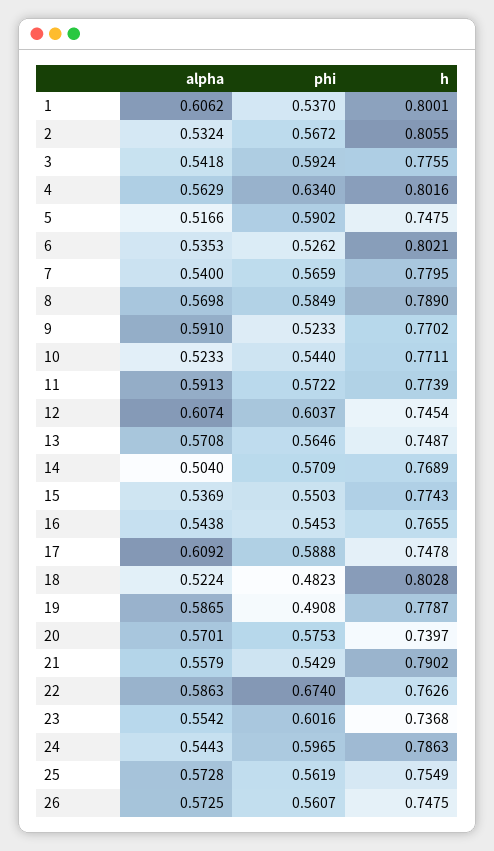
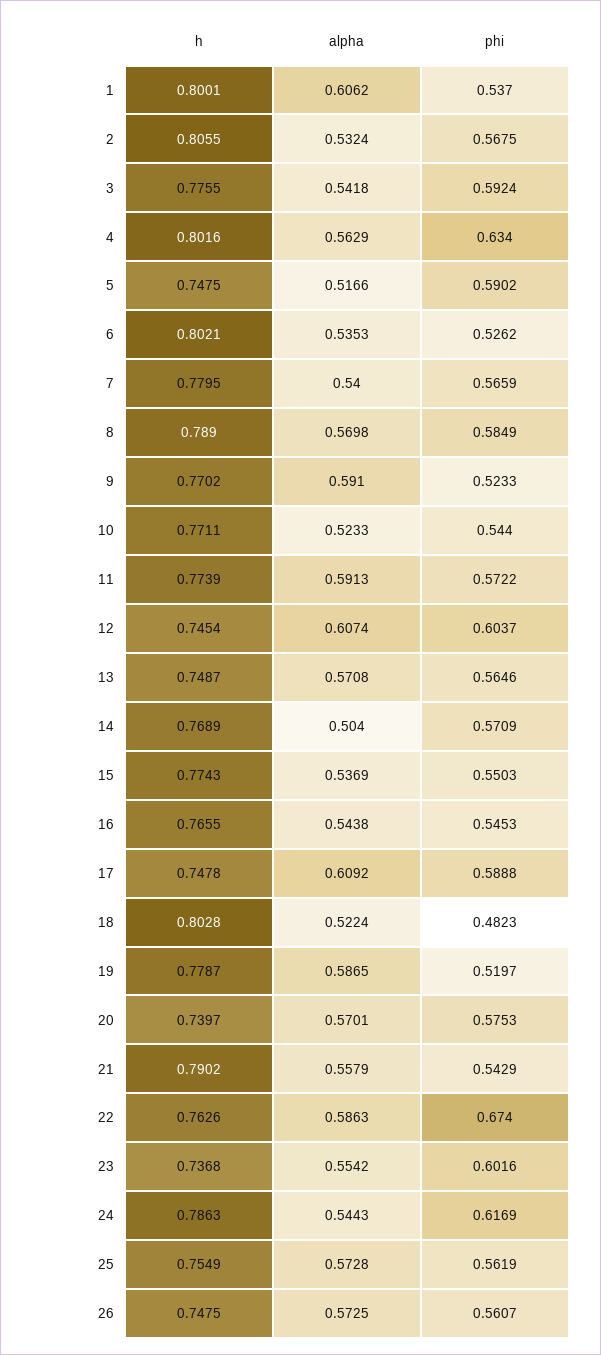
  {
    "alpha": {
      "1": 0.6062,
      "2": 0.5324,
      "3": 0.5418,
      "4": 0.5629,
      "5": 0.5166,
      "6": 0.5353,
      "7": 0.54,
      "8": 0.5698,
      "9": 0.591,
      "10": 0.5233,
      "11": 0.5913,
      "12": 0.6074,
      "13": 0.5708,
      "14": 0.504,
      "15": 0.5369,
      "16": 0.5438,
      "17": 0.6092,
      "18": 0.5224,
      "19": 0.5865,
      "20": 0.5701,
      "21": 0.5579,
      "22": 0.5863,
      "23": 0.5542,
      "24": 0.5443,
      "25": 0.5728,
      "26": 0.5725
    },
    "phi": {
      "1": 0.537,
-     "2": 0.5672,
+     "2": 0.5675,
      "3": 0.5924,
      "4": 0.634,
      "5": 0.5902,
      "6": 0.5262,
      "7": 0.5659,
      "8": 0.5849,
      "9": 0.5233,
      "10": 0.544,
      "11": 0.5722,
      "12": 0.6037,
      "13": 0.5646,
      "14": 0.5709,
      "15": 0.5503,
      "16": 0.5453,
      "17": 0.5888,
      "18": 0.4823,
-     "19": 0.4908,
+     "19": 0.5197,
      "20": 0.5753,
      "21": 0.5429,
      "22": 0.674,
      "23": 0.6016,
-     "24": 0.5965,
+     "24": 0.6169,
      "25": 0.5619,
      "26": 0.5607
    },
    "h": {
      "1": 0.8001,
      "2": 0.8055,
      "3": 0.7755,
      "4": 0.8016,
      "5": 0.7475,
      "6": 0.8021,
      "7": 0.7795,
      "8": 0.789,
      "9": 0.7702,
      "10": 0.7711,
      "11": 0.7739,
      "12": 0.7454,
      "13": 0.7487,
      "14": 0.7689,
      "15": 0.7743,
      "16": 0.7655,
      "17": 0.7478,
      "18": 0.8028,
      "19": 0.7787,
      "20": 0.7397,
      "21": 0.7902,
      "22": 0.7626,
      "23": 0.7368,
      "24": 0.7863,
      "25": 0.7549,
      "26": 0.7475
    }
  }

